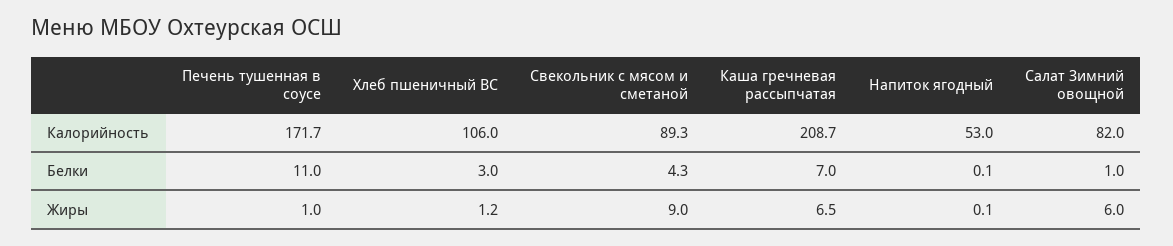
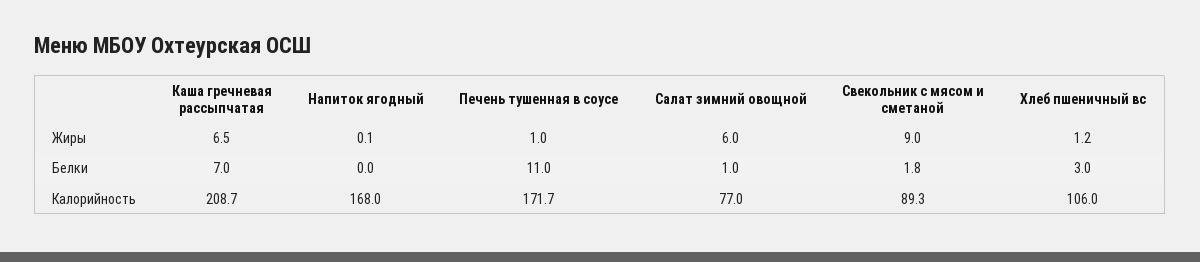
  {
    "Печень тушенная в соусе": {
      "Калорийность": 171.7,
      "Белки": 11,
      "Жиры": 1
    },
    "Хлеб пшеничный ВС": {
      "Калорийность": 106,
      "Белки": 3,
      "Жиры": 1.2
    },
    "Свекольник с мясом и сметаной": {
      "Калорийность": 89.3,
-     "Белки": 4.3,
+     "Белки": 1.8,
      "Жиры": 9
    },
    "Каша гречневая рассыпчатая": {
      "Калорийность": 208.7,
      "Белки": 7,
      "Жиры": 6.5
    },
    "Напиток ягодный": {
-     "Калорийность": 53,
+     "Калорийность": 168,
-     "Белки": 0.1,
+     "Белки": 0,
      "Жиры": 0.1
    },
    "Салат Зимний овощной": {
-     "Калорийность": 82,
+     "Калорийность": 77,
      "Белки": 1,
      "Жиры": 6
    }
  }

